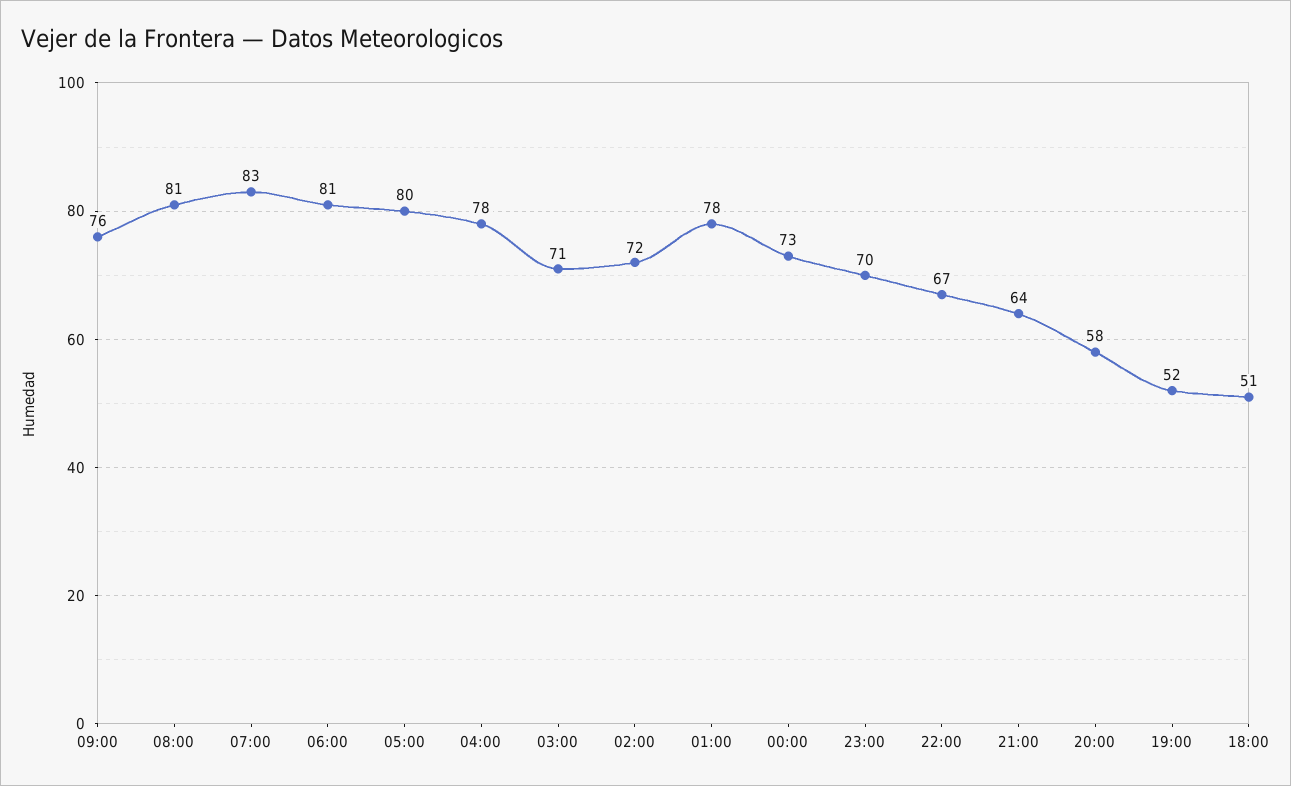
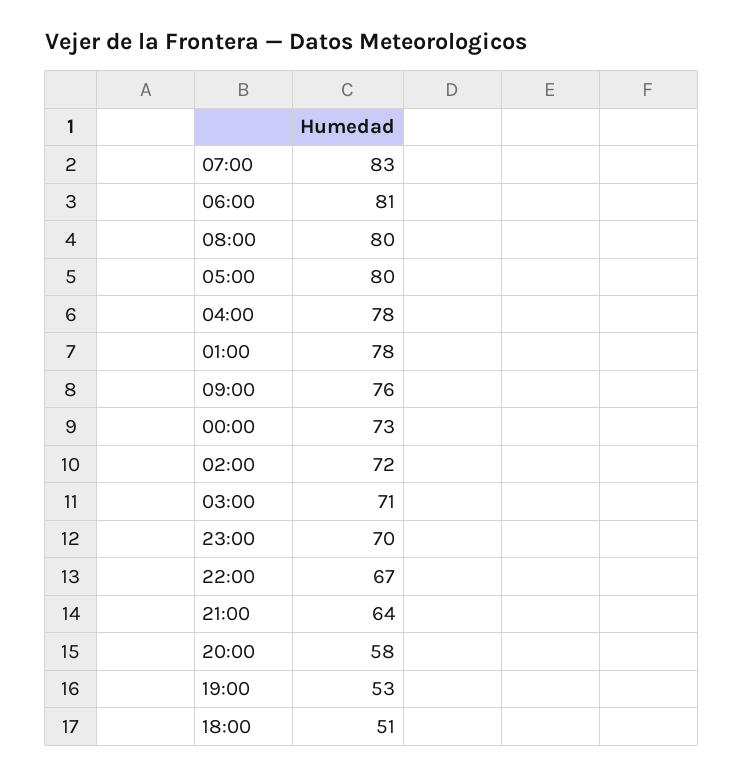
  {
    "09:00": 76,
-   "08:00": 81,
+   "08:00": 80,
    "07:00": 83,
    "06:00": 81,
    "05:00": 80,
    "04:00": 78,
    "03:00": 71,
    "02:00": 72,
    "01:00": 78,
    "00:00": 73,
    "23:00": 70,
    "22:00": 67,
    "21:00": 64,
    "20:00": 58,
-   "19:00": 52,
+   "19:00": 53,
    "18:00": 51
  }

